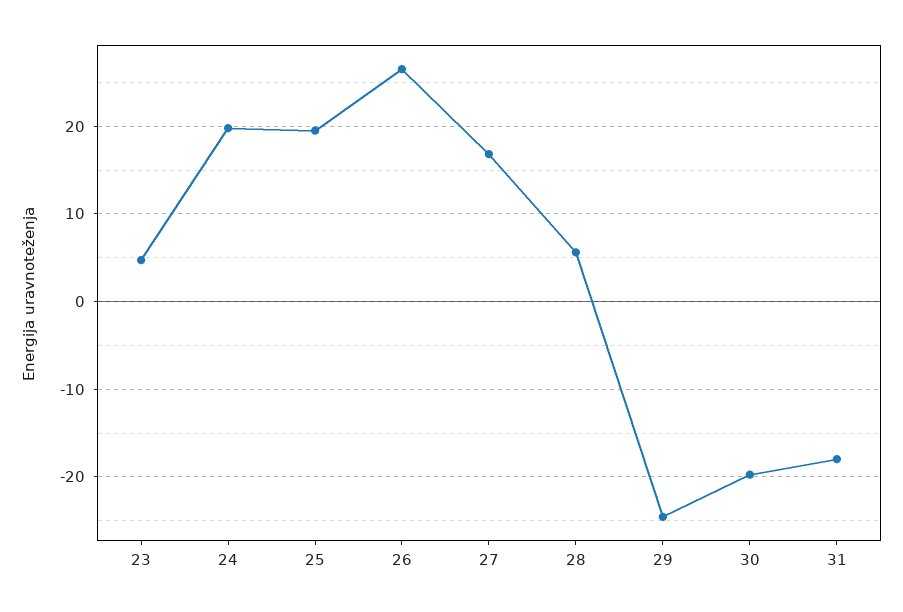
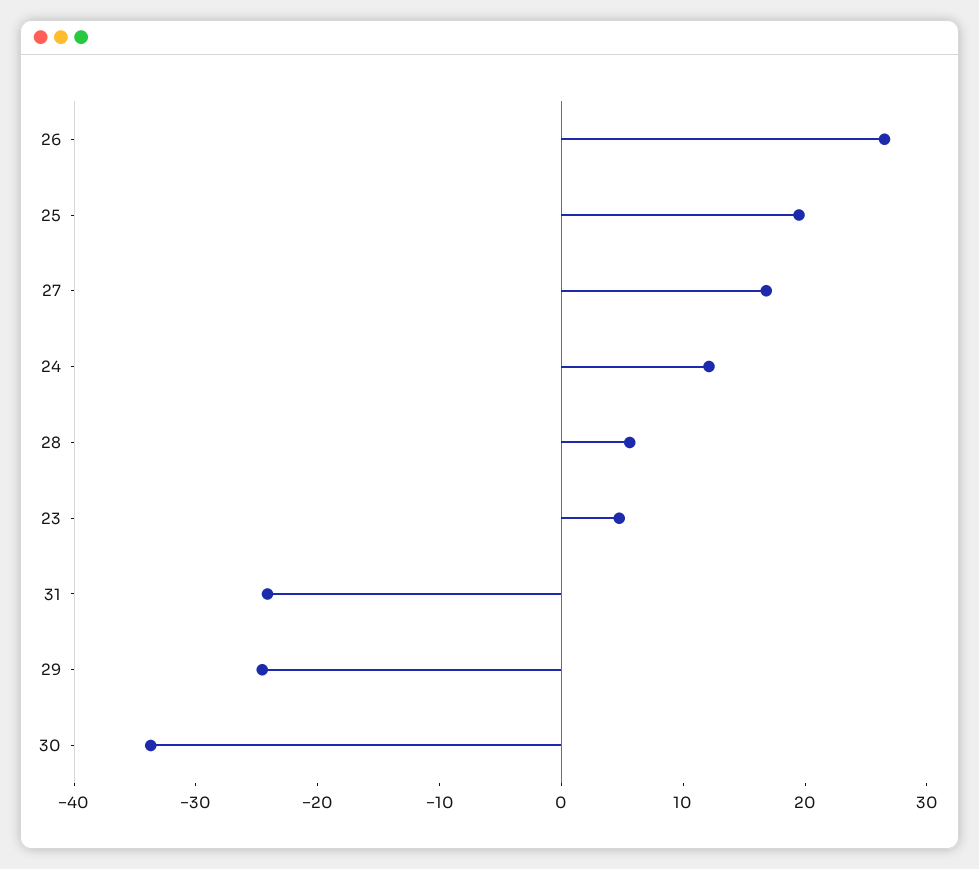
  {
    "23": 5,
-   "24": 20,
+   "24": 12,
    "25": 20,
    "26": 27,
    "27": 17,
    "28": 6,
    "29": -25,
-   "30": -20,
+   "30": -34,
-   "31": -18
+   "31": -24
  }

